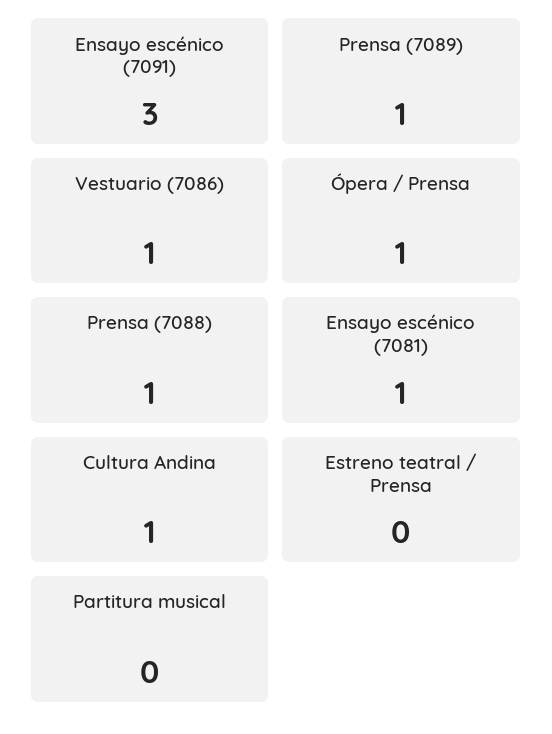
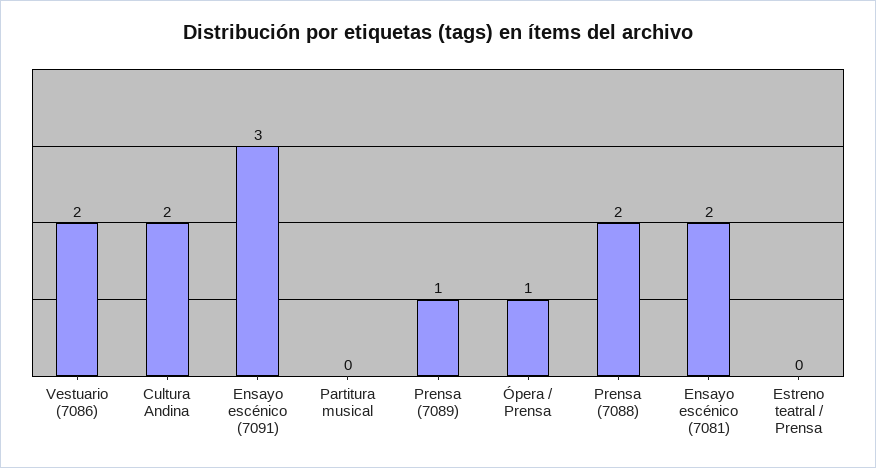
  {
    "Ensayo escénico (7091)": 3,
    "Prensa (7089)": 1,
-   "Vestuario (7086)": 1,
+   "Vestuario (7086)": 2,
    "Ópera / Prensa": 1,
-   "Prensa (7088)": 1,
+   "Prensa (7088)": 2,
-   "Ensayo escénico (7081)": 1,
+   "Ensayo escénico (7081)": 2,
-   "Cultura Andina": 1,
+   "Cultura Andina": 2,
    "Estreno teatral / Prensa": 0,
    "Partitura musical": 0
  }

